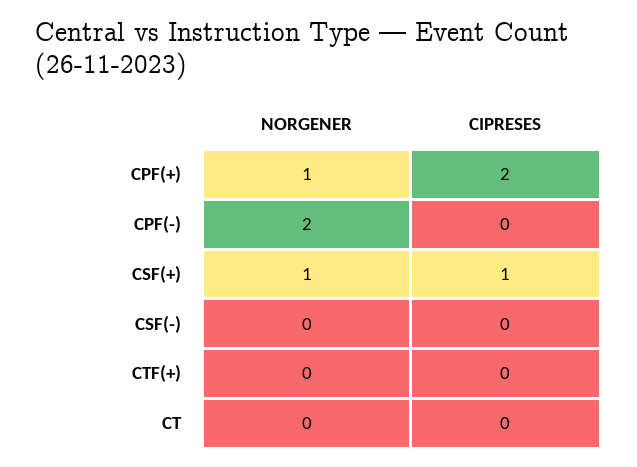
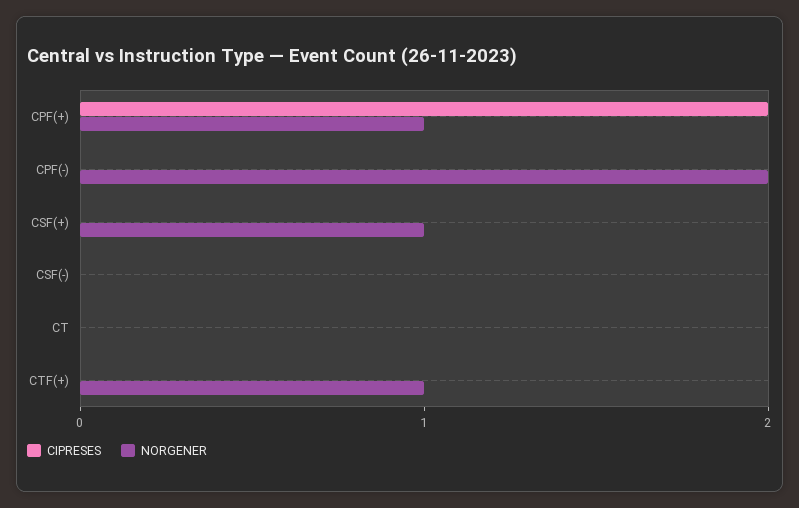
  {
    "NORGENER": {
      "CPF(+)": 1,
      "CPF(-)": 2,
      "CSF(+)": 1,
      "CSF(-)": 0,
-     "CTF(+)": 0,
+     "CTF(+)": 1,
      "CT": 0
    },
    "CIPRESES": {
      "CPF(+)": 2,
      "CPF(-)": 0,
-     "CSF(+)": 1,
+     "CSF(+)": 0,
      "CSF(-)": 0,
      "CTF(+)": 0,
      "CT": 0
    }
  }

